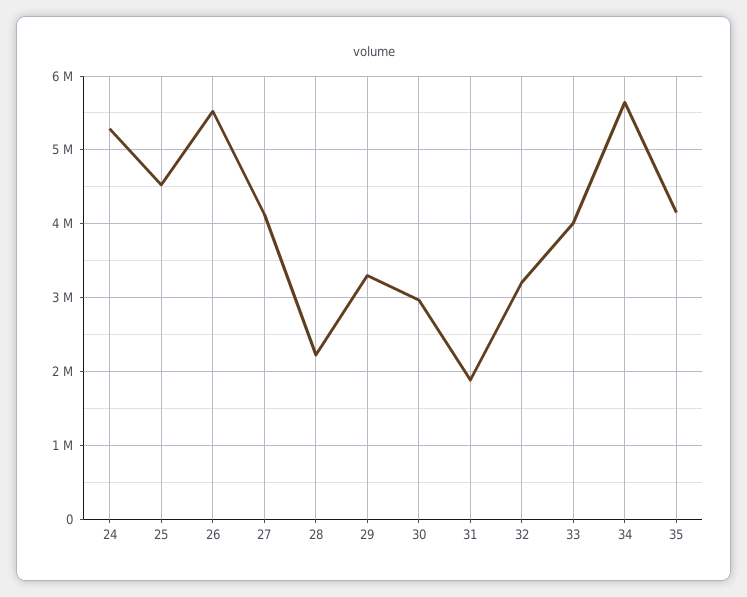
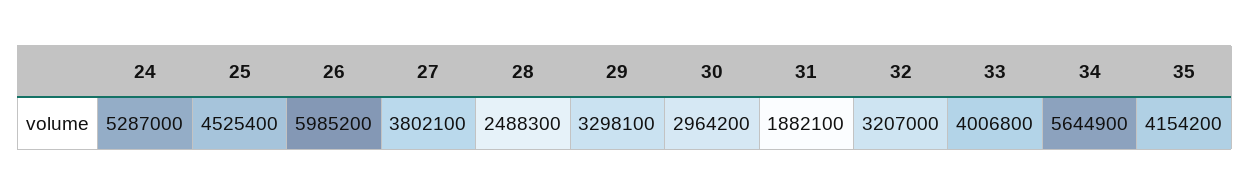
  {
    "24": 5287000,
    "25": 4525400,
-   "26": 5500000,
+   "26": 5985200,
-   "27": 4100000,
+   "27": 3802100,
-   "28": 2200000,
+   "28": 2488300,
    "29": 3298100,
    "30": 2964200,
    "31": 1882100,
    "32": 3207000,
    "33": 4006800,
    "34": 5644900,
    "35": 4154200
  }

